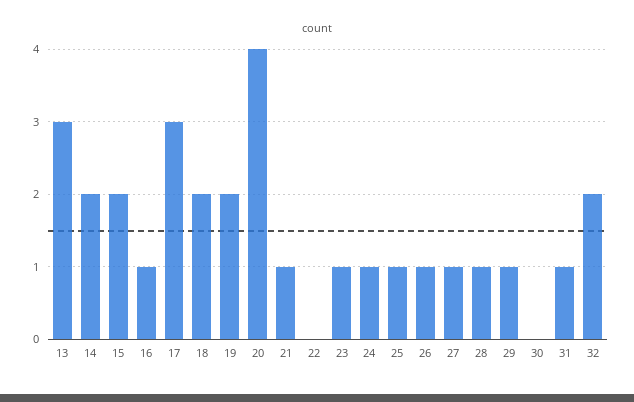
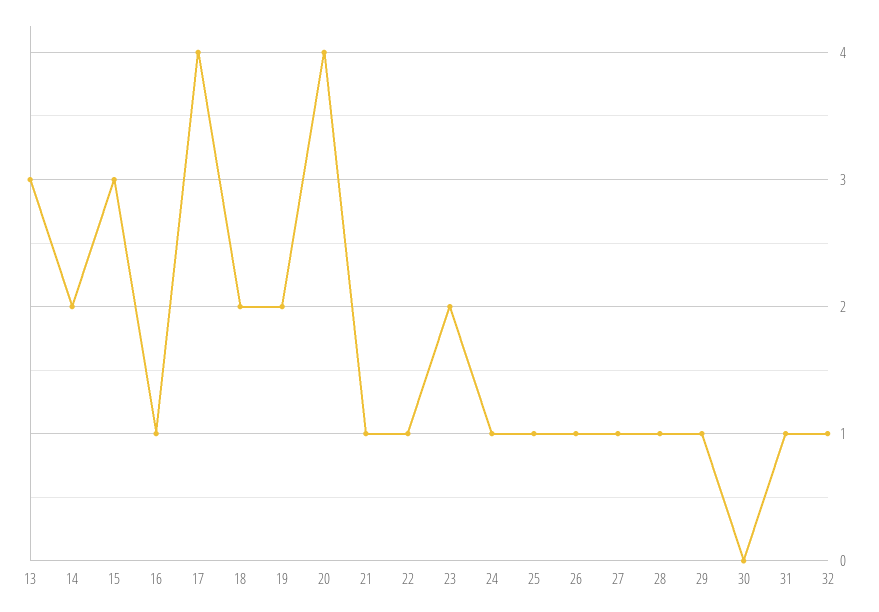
  {
    "13": 3,
    "14": 2,
-   "15": 2,
+   "15": 3,
    "16": 1,
-   "17": 3,
+   "17": 4,
    "18": 2,
    "19": 2,
    "20": 4,
    "21": 1,
-   "22": 0,
+   "22": 1,
-   "23": 1,
+   "23": 2,
    "24": 1,
    "25": 1,
    "26": 1,
    "27": 1,
    "28": 1,
    "29": 1,
    "30": 0,
    "31": 1,
-   "32": 2
+   "32": 1
  }

